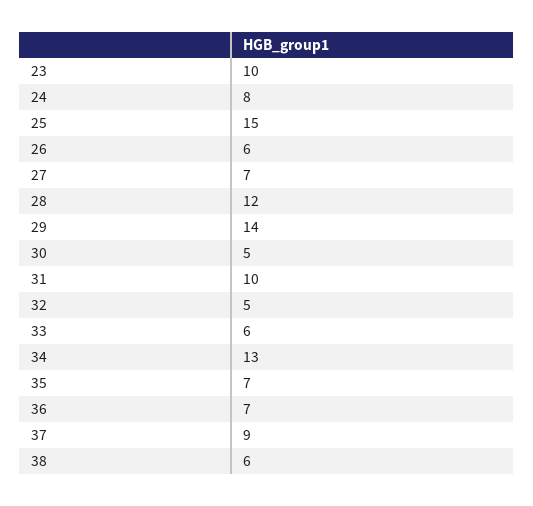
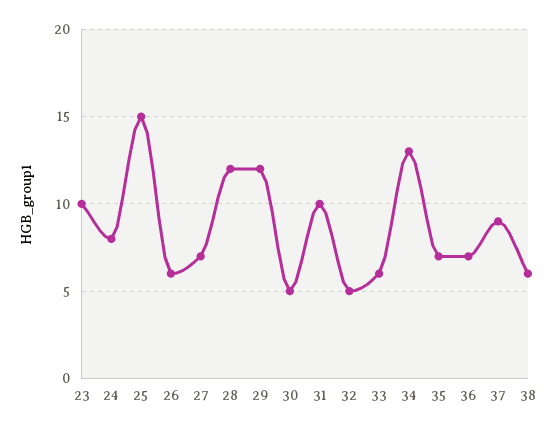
  {
    "23": 10,
    "24": 8,
    "25": 15,
    "26": 6,
    "27": 7,
    "28": 12,
-   "29": 14,
+   "29": 12,
    "30": 5,
    "31": 10,
    "32": 5,
    "33": 6,
    "34": 13,
    "35": 7,
    "36": 7,
    "37": 9,
    "38": 6
  }

